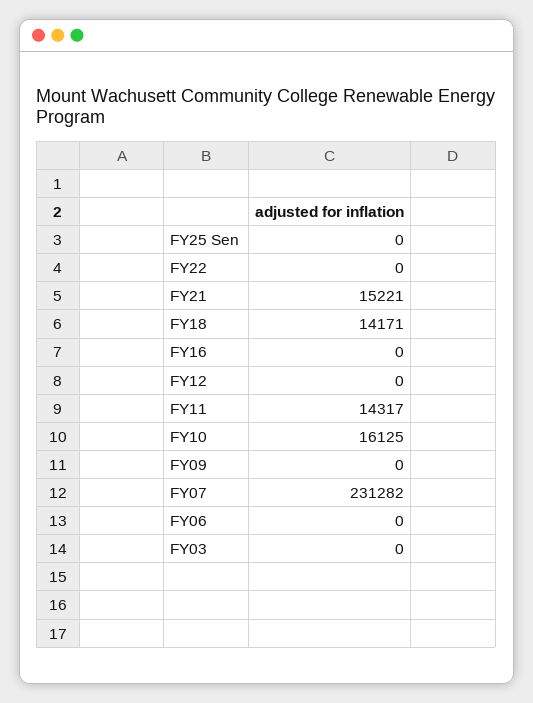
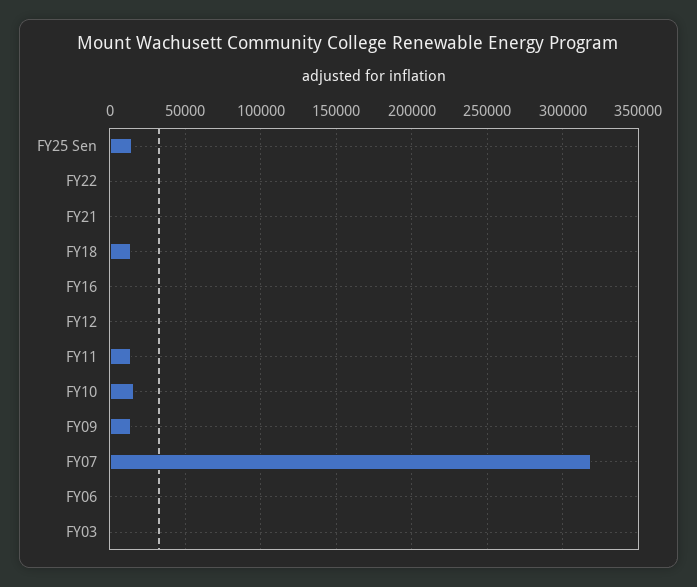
  {
-   "FY25 Sen": 0,
+   "FY25 Sen": 15000,
    "FY22": 0,
-   "FY21": 15221,
+   "FY21": 0,
    "FY18": 14171,
    "FY16": 0,
    "FY12": 0,
    "FY11": 14317,
    "FY10": 16125,
-   "FY09": 0,
+   "FY09": 15000,
-   "FY07": 231282,
+   "FY07": 320000,
    "FY06": 0,
    "FY03": 0
  }

